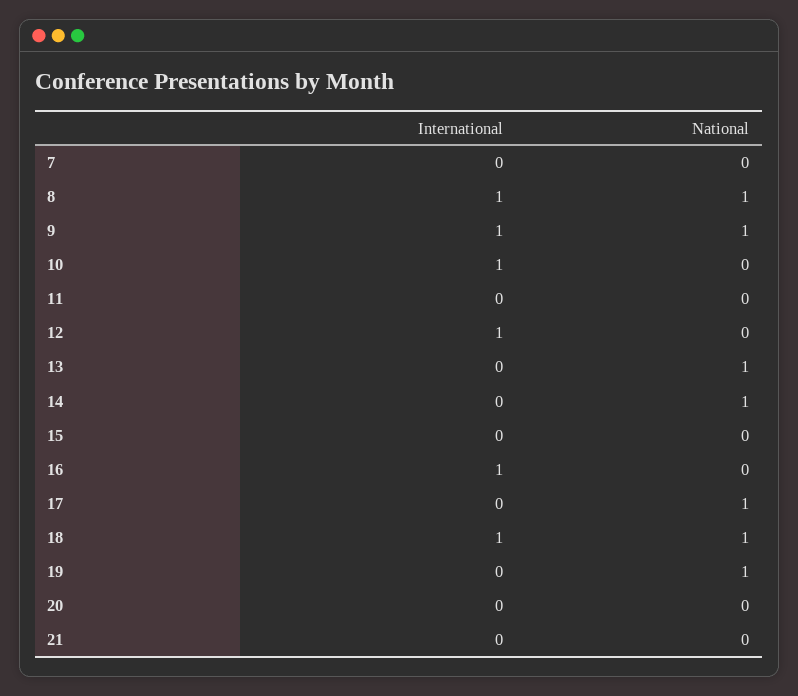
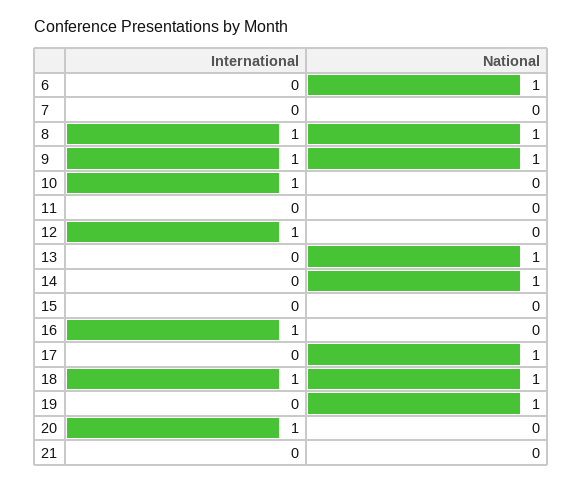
  {
    "International": {
      "7": 0,
      "8": 1,
      "9": 1,
      "10": 1,
      "11": 0,
      "12": 1,
      "13": 0,
      "14": 0,
      "15": 0,
      "16": 1,
      "17": 0,
      "18": 1,
      "19": 0,
-     "20": 0,
+     "20": 1,
-     "21": 0
+     "21": 0,
+     "6": 0
    },
    "National": {
      "7": 0,
      "8": 1,
      "9": 1,
      "10": 0,
      "11": 0,
      "12": 0,
      "13": 1,
      "14": 1,
      "15": 0,
      "16": 0,
      "17": 1,
      "18": 1,
      "19": 1,
      "20": 0,
-     "21": 0
+     "21": 0,
+     "6": 1
    }
  }

